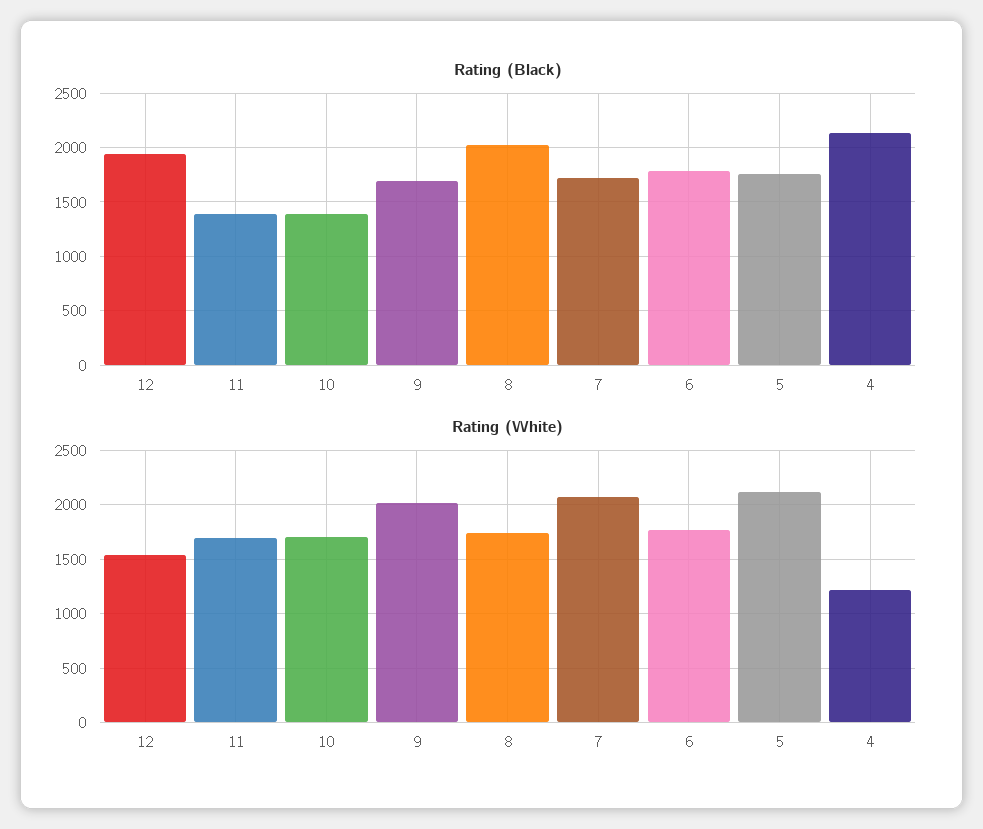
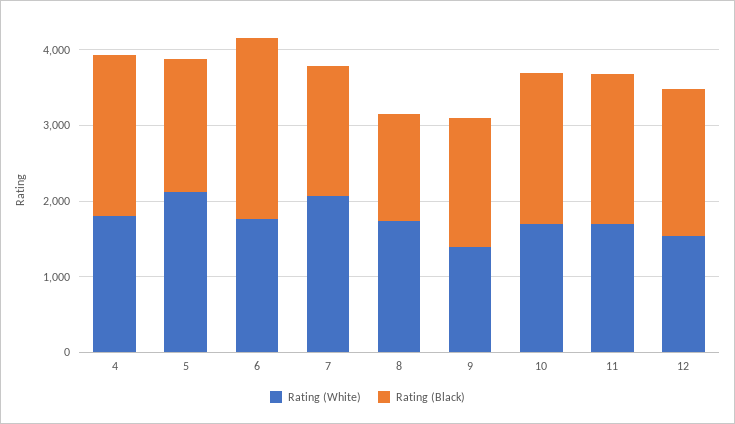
  {
    "Rating (Black)": {
      "12": 1900,
-     "11": 1400,
+     "11": 2000,
-     "10": 1400,
+     "10": 2000,
      "9": 1700,
-     "8": 2000,
+     "8": 1400,
      "7": 1700,
-     "6": 1800,
+     "6": 2400,
      "5": 1800,
      "4": 2100
    },
    "Rating (White)": {
      "12": 1500,
      "11": 1700,
      "10": 1700,
-     "9": 2000,
+     "9": 1400,
      "8": 1700,
      "7": 2100,
      "6": 1800,
      "5": 2100,
-     "4": 1200
+     "4": 1800
    }
  }

